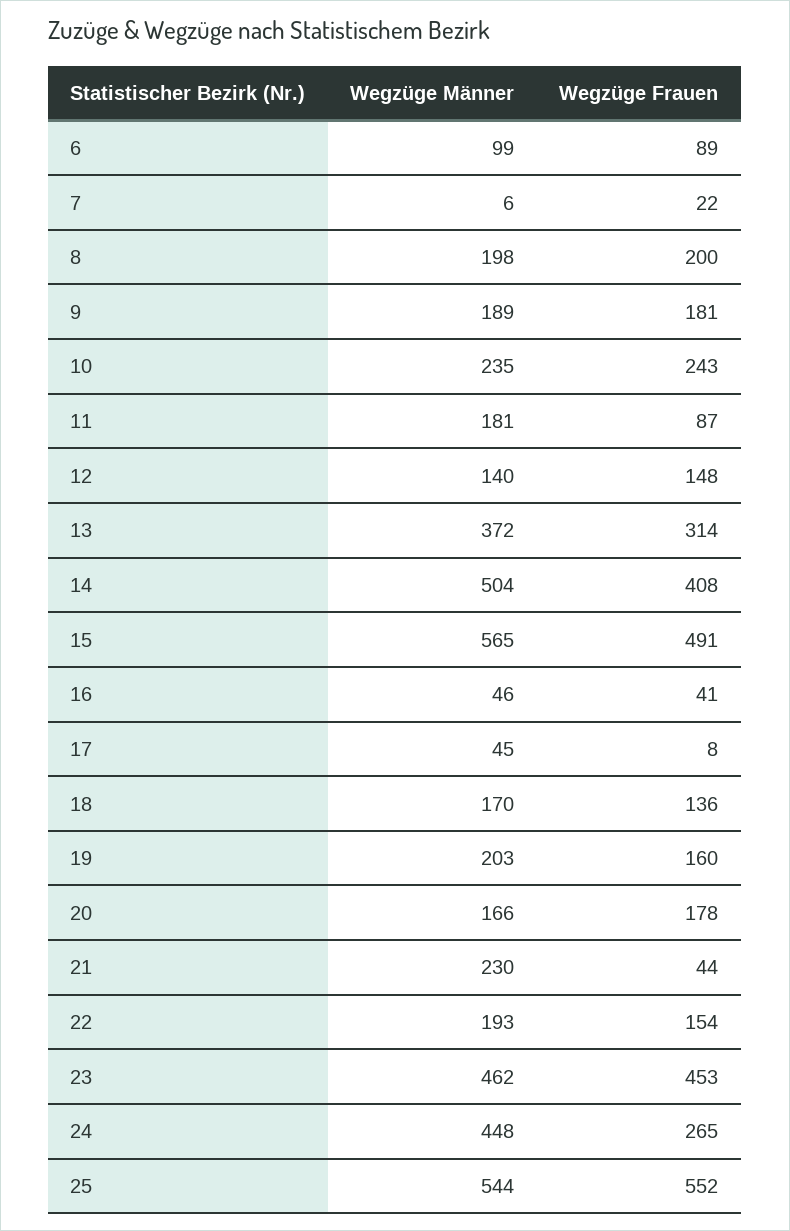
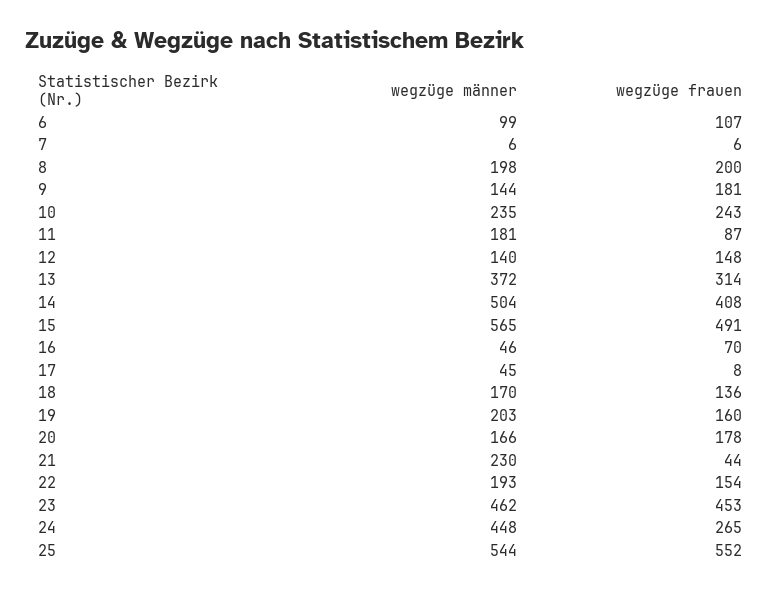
  {
    "Wegzüge Männer": {
      "6": 99,
      "7": 6,
      "8": 198,
-     "9": 189,
+     "9": 144,
      "10": 235,
      "11": 181,
      "12": 140,
      "13": 372,
      "14": 504,
      "15": 565,
      "16": 46,
      "17": 45,
      "18": 170,
      "19": 203,
      "20": 166,
      "21": 230,
      "22": 193,
      "23": 462,
      "24": 448,
      "25": 544
    },
    "Wegzüge Frauen": {
-     "6": 89,
+     "6": 107,
-     "7": 22,
+     "7": 6,
      "8": 200,
      "9": 181,
      "10": 243,
      "11": 87,
      "12": 148,
      "13": 314,
      "14": 408,
      "15": 491,
-     "16": 41,
+     "16": 70,
      "17": 8,
      "18": 136,
      "19": 160,
      "20": 178,
      "21": 44,
      "22": 154,
      "23": 453,
      "24": 265,
      "25": 552
    }
  }

